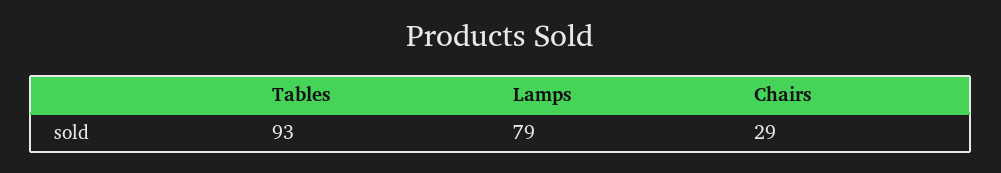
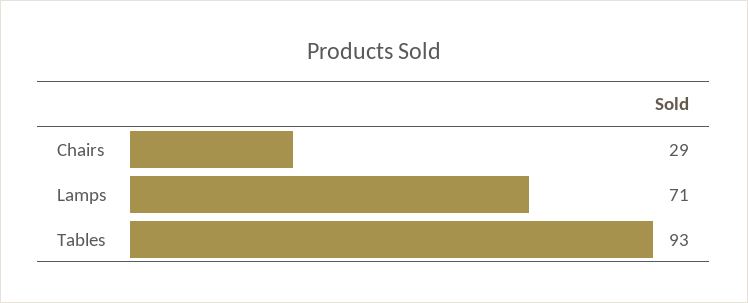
  {
    "Tables": 93,
-   "Lamps": 79,
+   "Lamps": 71,
    "Chairs": 29
  }

